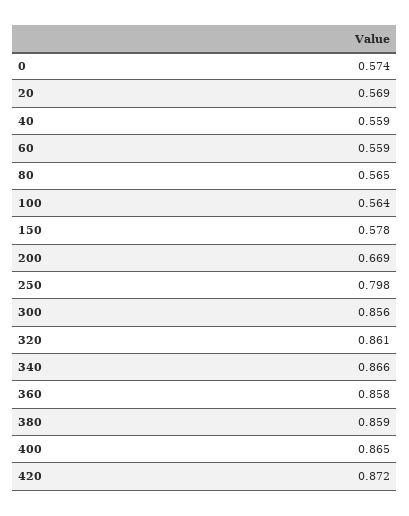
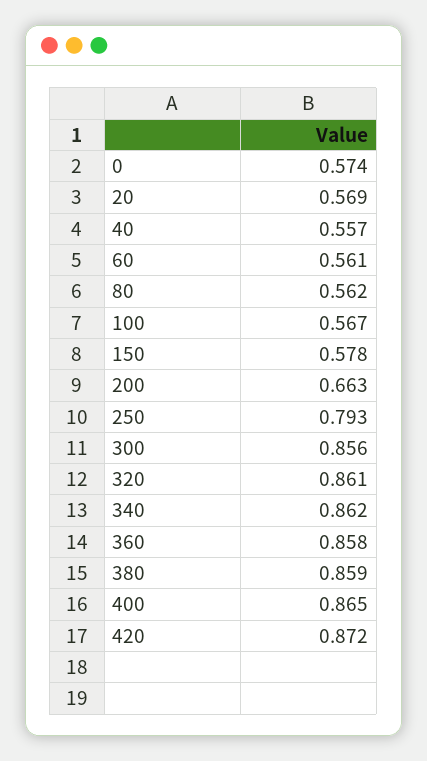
  {
    "0": 0.574,
    "20": 0.569,
-   "40": 0.559,
+   "40": 0.557,
-   "60": 0.559,
+   "60": 0.561,
-   "80": 0.565,
+   "80": 0.562,
-   "100": 0.564,
+   "100": 0.567,
    "150": 0.578,
-   "200": 0.669,
+   "200": 0.663,
-   "250": 0.798,
+   "250": 0.793,
    "300": 0.856,
    "320": 0.861,
-   "340": 0.866,
+   "340": 0.862,
    "360": 0.858,
    "380": 0.859,
    "400": 0.865,
    "420": 0.872
  }

